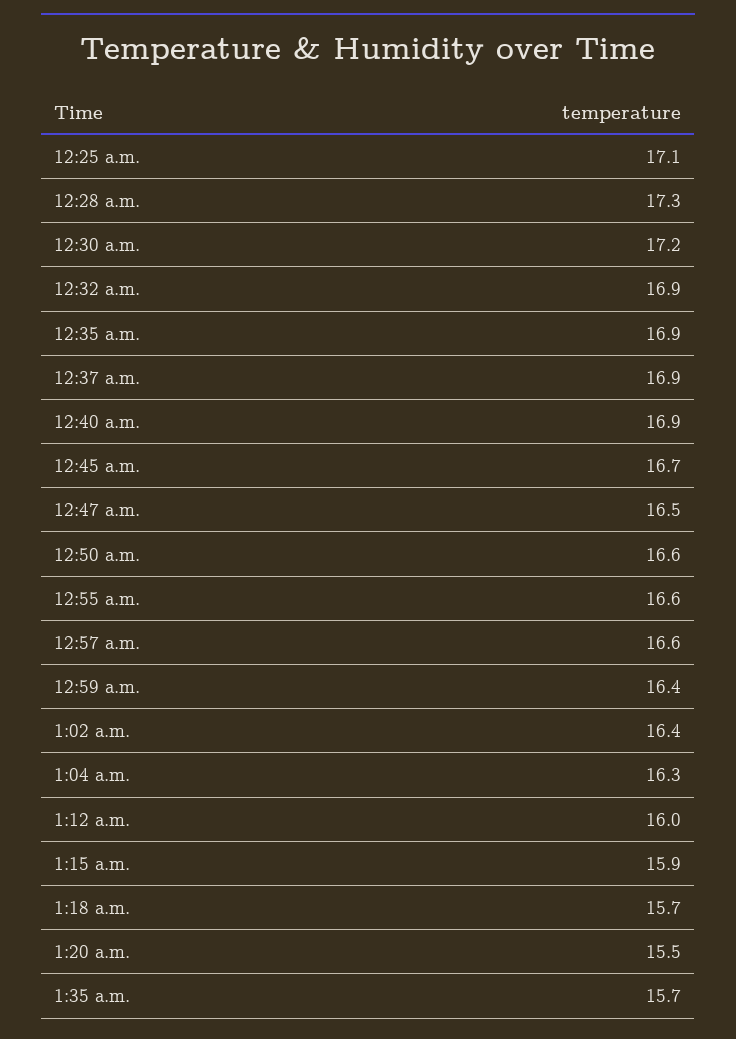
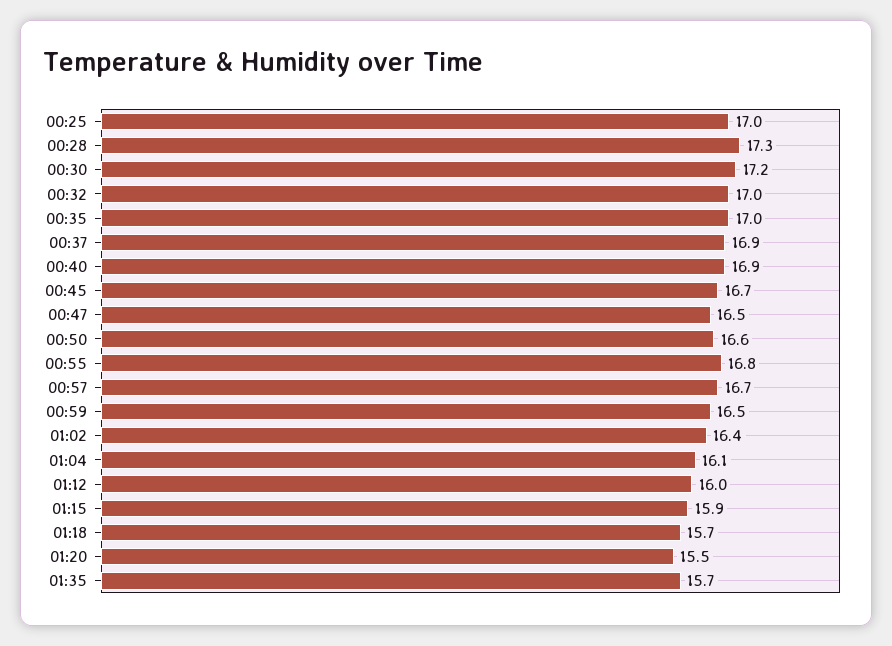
  {
-   "12:25 a.m.": 17.1,
+   "12:25 a.m.": 17,
    "12:28 a.m.": 17.3,
    "12:30 a.m.": 17.2,
-   "12:32 a.m.": 16.9,
+   "12:32 a.m.": 17,
-   "12:35 a.m.": 16.9,
+   "12:35 a.m.": 17,
    "12:37 a.m.": 16.9,
    "12:40 a.m.": 16.9,
    "12:45 a.m.": 16.7,
    "12:47 a.m.": 16.5,
    "12:50 a.m.": 16.6,
-   "12:55 a.m.": 16.6,
+   "12:55 a.m.": 16.8,
-   "12:57 a.m.": 16.6,
+   "12:57 a.m.": 16.7,
-   "12:59 a.m.": 16.4,
+   "12:59 a.m.": 16.5,
    "1:02 a.m.": 16.4,
-   "1:04 a.m.": 16.3,
+   "1:04 a.m.": 16.1,
    "1:12 a.m.": 16,
    "1:15 a.m.": 15.9,
    "1:18 a.m.": 15.7,
    "1:20 a.m.": 15.5,
    "1:35 a.m.": 15.7
  }

